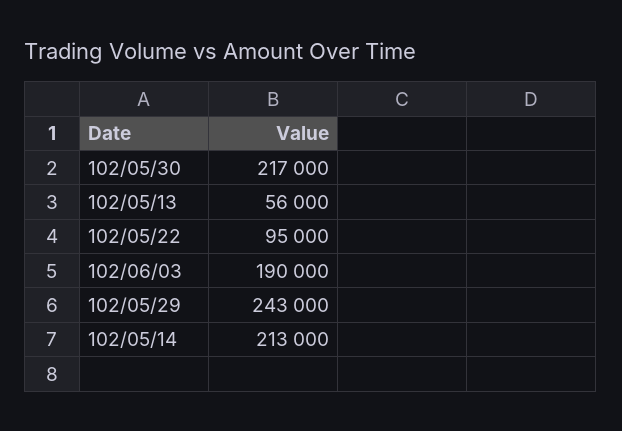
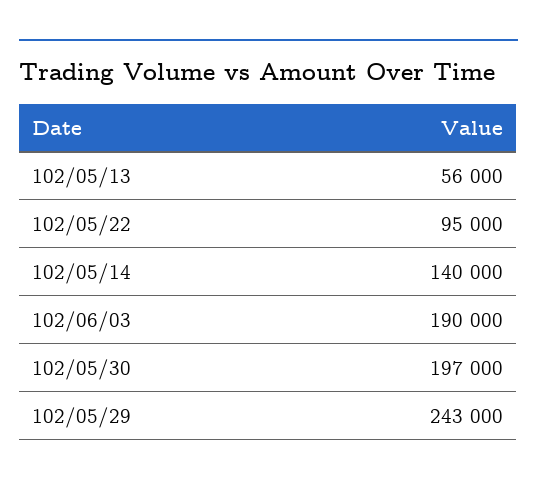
  {
-   "102/05/30": 217000,
+   "102/05/30": 197000,
    "102/05/13": 56000,
    "102/05/22": 95000,
    "102/06/03": 190000,
    "102/05/29": 243000,
-   "102/05/14": 213000
+   "102/05/14": 140000
  }

